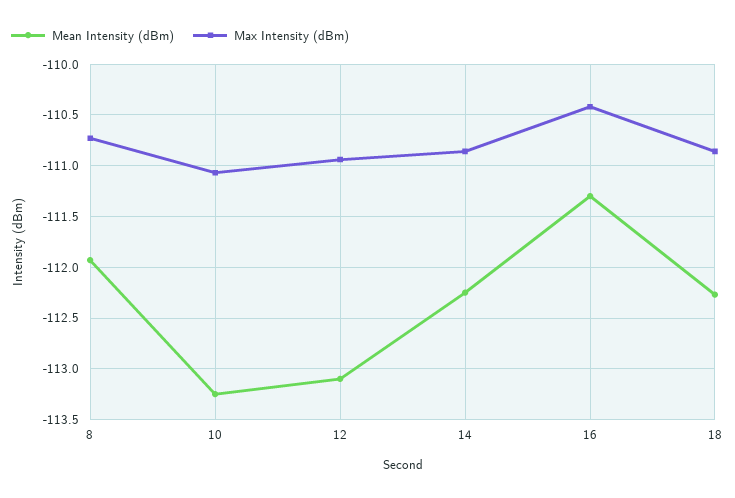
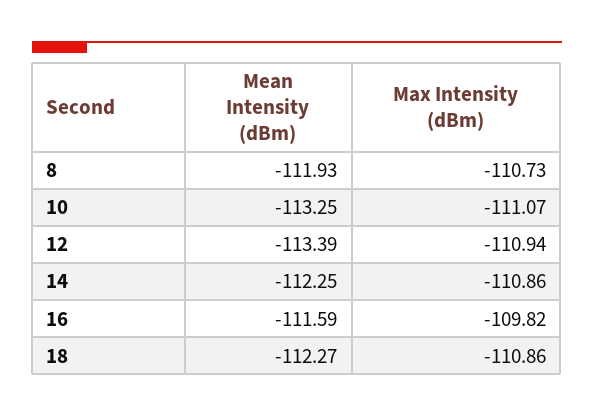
  {
    "Mean Intensity (dBm)": {
      "8": -111.93,
      "10": -113.25,
-     "12": -113.1,
+     "12": -113.39,
      "14": -112.25,
-     "16": -111.3,
+     "16": -111.59,
      "18": -112.27
    },
    "Max Intensity (dBm)": {
      "8": -110.73,
      "10": -111.07,
      "12": -110.94,
      "14": -110.86,
-     "16": -110.4,
+     "16": -109.82,
      "18": -110.86
    }
  }

